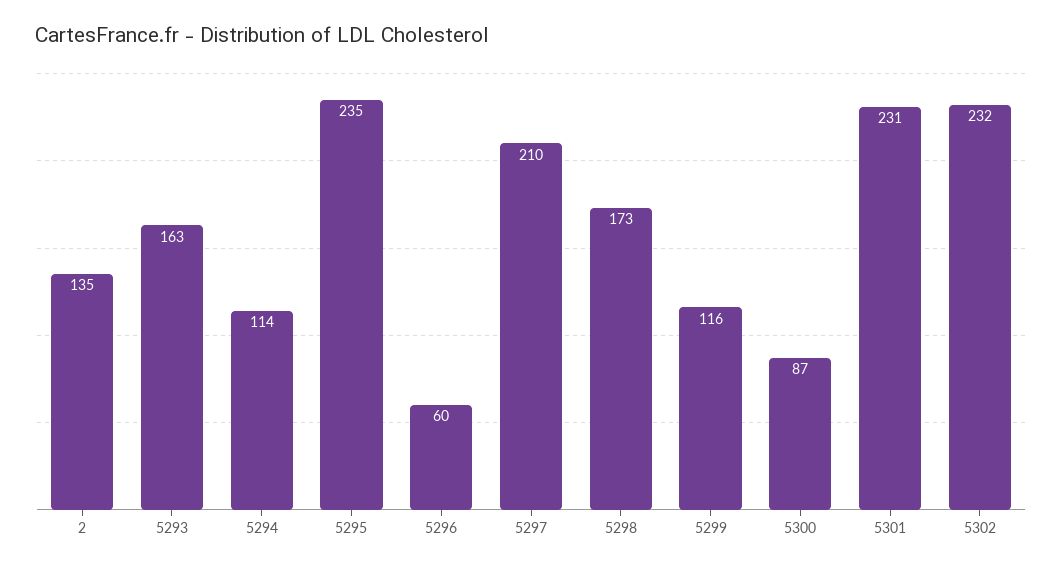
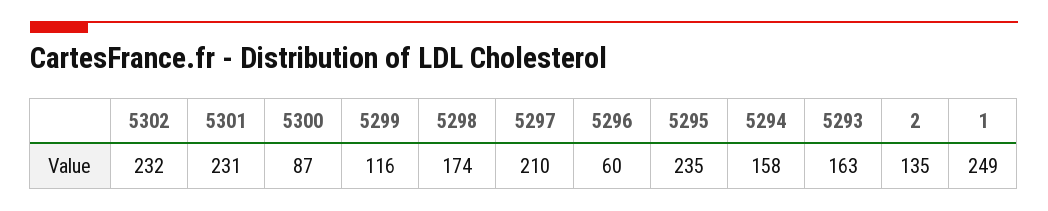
  {
    "2": 135,
    "5293": 163,
-   "5294": 114,
+   "5294": 158,
    "5295": 235,
    "5296": 60,
    "5297": 210,
-   "5298": 173,
+   "5298": 174,
    "5299": 116,
    "5300": 87,
    "5301": 231,
-   "5302": 232
+   "5302": 232,
+   "1": 249
  }

